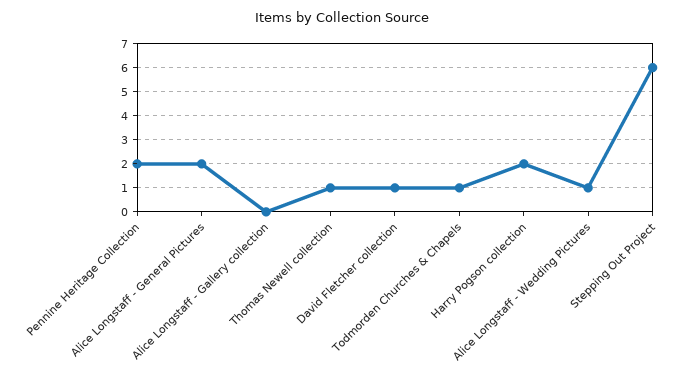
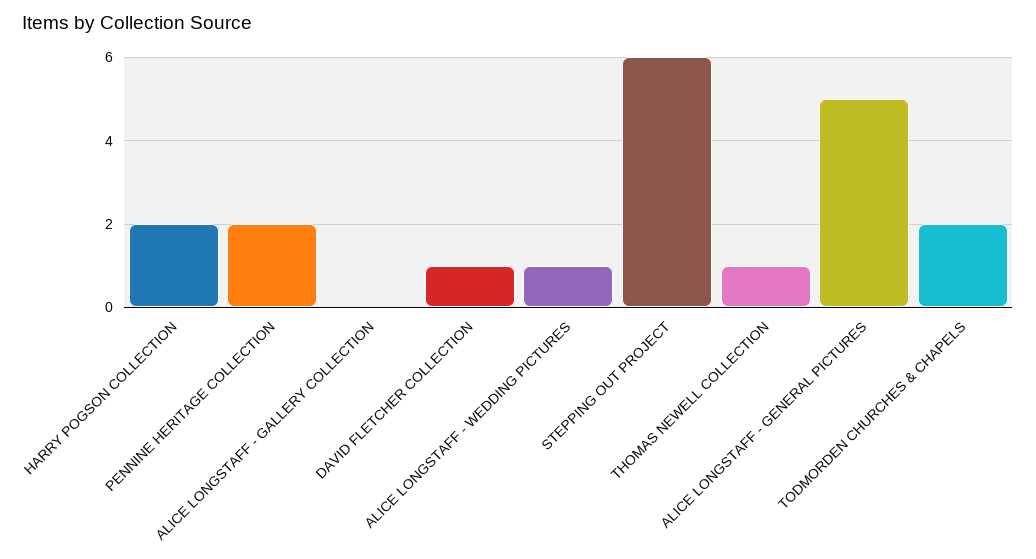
  {
    "Pennine Heritage Collection": 2,
-   "Alice Longstaff - General Pictures": 2,
+   "Alice Longstaff - General Pictures": 5,
    "Alice Longstaff - Gallery collection": 0,
    "Thomas Newell collection": 1,
    "David Fletcher collection": 1,
-   "Todmorden Churches & Chapels": 1,
+   "Todmorden Churches & Chapels": 2,
    "Harry Pogson collection": 2,
    "Alice Longstaff - Wedding Pictures": 1,
    "Stepping Out Project": 6
  }

